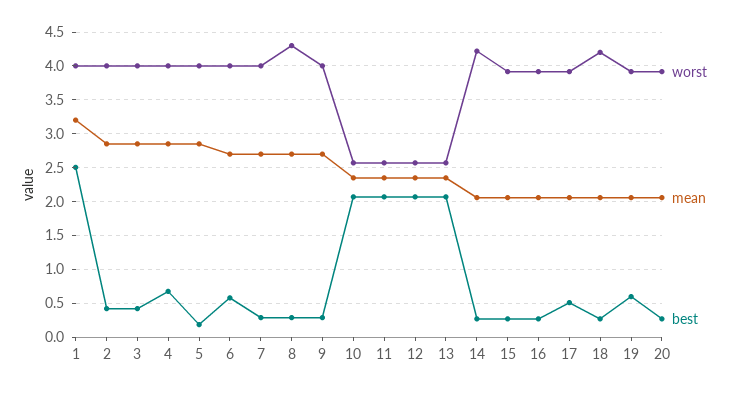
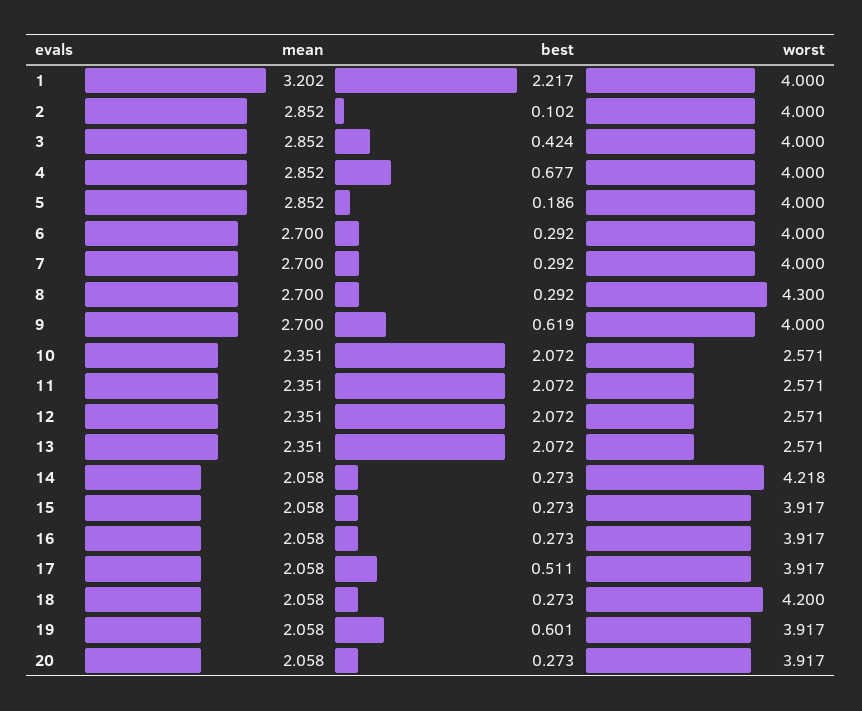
  {
    "worst": {
      "1": 4,
      "2": 4,
      "3": 4,
      "4": 4,
      "5": 4,
      "6": 4,
      "7": 4,
      "8": 4.3,
      "9": 4,
      "10": 2.571,
      "11": 2.571,
      "12": 2.571,
      "13": 2.571,
      "14": 4.218,
      "15": 3.917,
      "16": 3.917,
      "17": 3.917,
      "18": 4.2,
      "19": 3.917,
      "20": 3.917
    },
    "mean": {
      "1": 3.202,
      "2": 2.852,
      "3": 2.852,
      "4": 2.852,
      "5": 2.852,
      "6": 2.7,
      "7": 2.7,
      "8": 2.7,
      "9": 2.7,
      "10": 2.351,
      "11": 2.351,
      "12": 2.351,
      "13": 2.351,
      "14": 2.058,
      "15": 2.058,
      "16": 2.058,
      "17": 2.058,
      "18": 2.058,
      "19": 2.058,
      "20": 2.058
    },
    "best": {
-     "1": 2.5,
+     "1": 2.217,
-     "2": 0.4,
+     "2": 0.102,
      "3": 0.424,
      "4": 0.677,
      "5": 0.186,
-     "6": 0.6,
+     "6": 0.292,
      "7": 0.292,
      "8": 0.292,
-     "9": 0.3,
+     "9": 0.619,
      "10": 2.072,
      "11": 2.072,
      "12": 2.072,
      "13": 2.072,
      "14": 0.273,
      "15": 0.273,
      "16": 0.273,
      "17": 0.511,
      "18": 0.273,
      "19": 0.601,
      "20": 0.273
    }
  }

